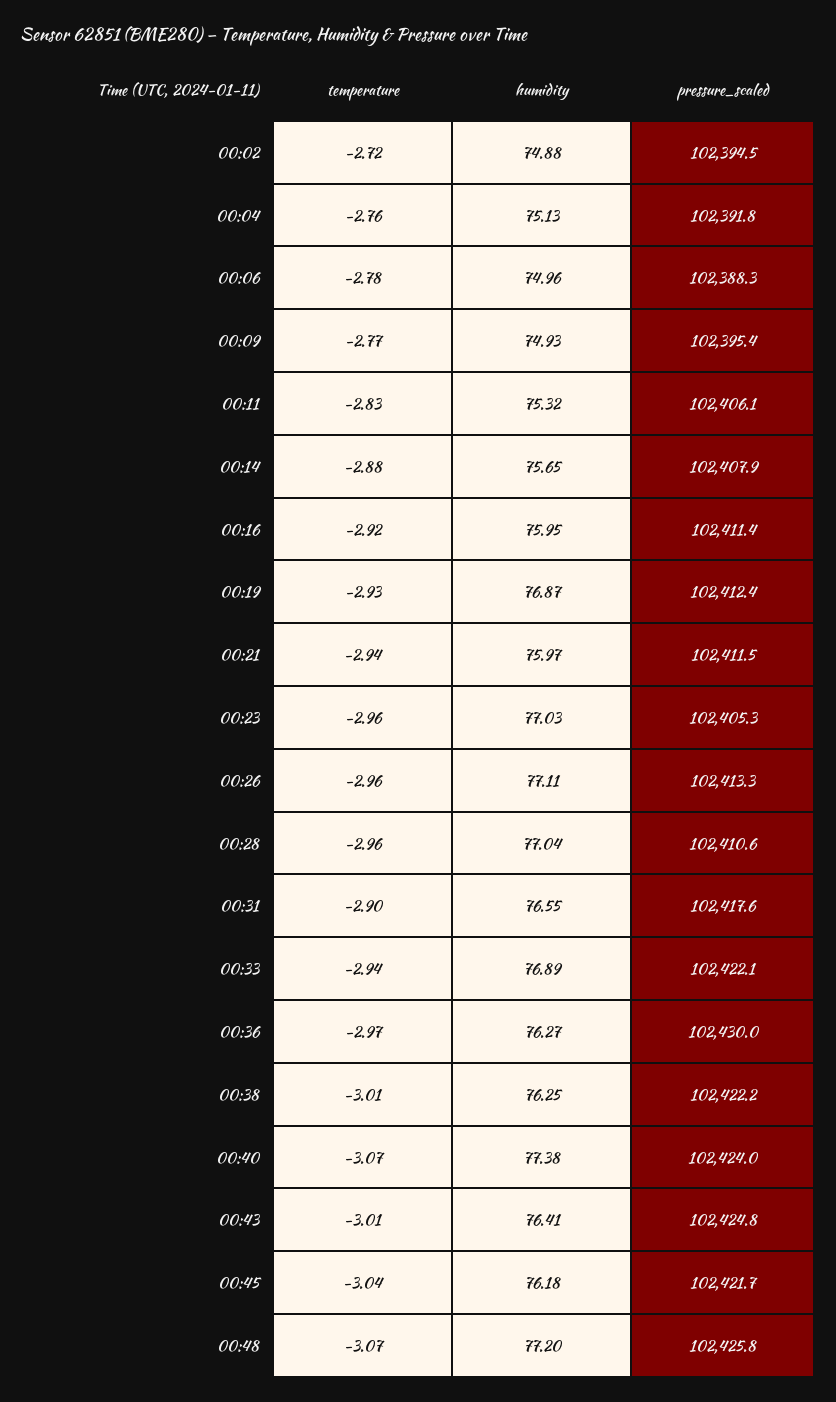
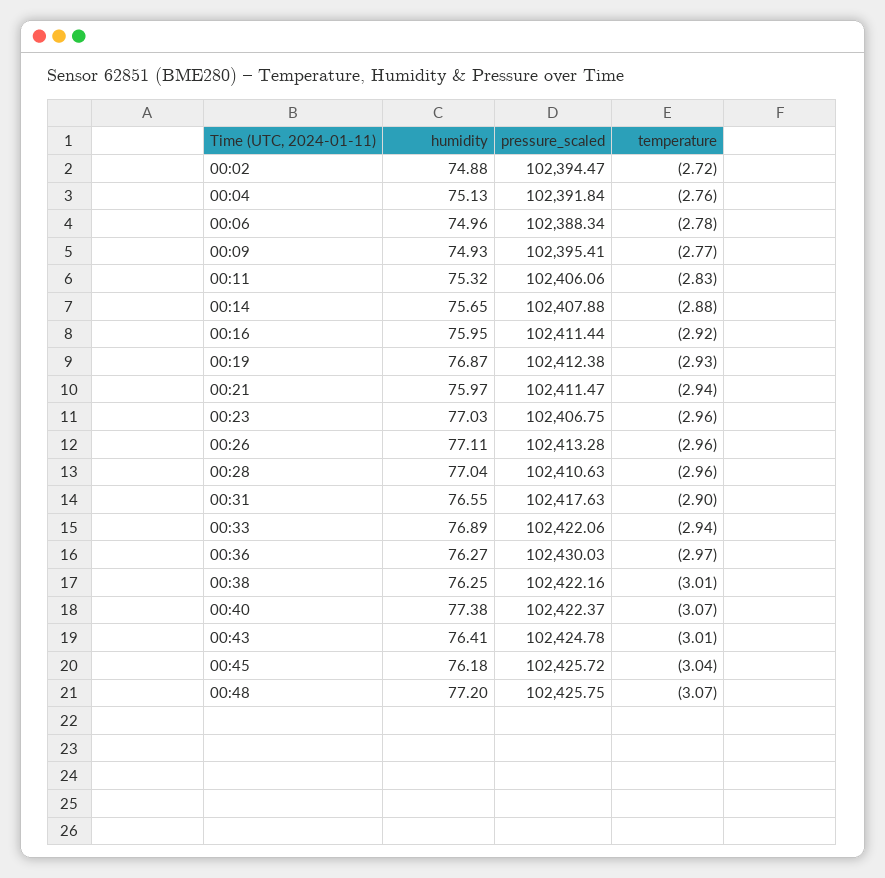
  {
    "temperature": {
      "00:02": -2.72,
      "00:04": -2.76,
      "00:06": -2.78,
      "00:09": -2.77,
      "00:11": -2.83,
      "00:14": -2.88,
      "00:16": -2.92,
      "00:19": -2.93,
      "00:21": -2.94,
      "00:23": -2.96,
      "00:26": -2.96,
      "00:28": -2.96,
      "00:31": -2.9,
      "00:33": -2.94,
      "00:36": -2.97,
      "00:38": -3.01,
      "00:40": -3.07,
      "00:43": -3.01,
      "00:45": -3.04,
      "00:48": -3.07
    },
    "humidity": {
      "00:02": 74.88,
      "00:04": 75.13,
      "00:06": 74.96,
      "00:09": 74.93,
      "00:11": 75.32,
      "00:14": 75.65,
      "00:16": 75.95,
      "00:19": 76.87,
      "00:21": 75.97,
      "00:23": 77.03,
      "00:26": 77.11,
      "00:28": 77.04,
      "00:31": 76.55,
      "00:33": 76.89,
      "00:36": 76.27,
      "00:38": 76.25,
      "00:40": 77.38,
      "00:43": 76.41,
      "00:45": 76.18,
      "00:48": 77.2
    },
    "pressure_scaled": {
      "00:02": 102394.47,
      "00:04": 102391.84,
      "00:06": 102388.34,
      "00:09": 102395.41,
      "00:11": 102406.06,
      "00:14": 102407.88,
      "00:16": 102411.44,
      "00:19": 102412.38,
      "00:21": 102411.47,
-     "00:23": 102405.3,
+     "00:23": 102406.75,
      "00:26": 102413.28,
      "00:28": 102410.63,
      "00:31": 102417.63,
      "00:33": 102422.06,
      "00:36": 102430.03,
      "00:38": 102422.16,
-     "00:40": 102424,
+     "00:40": 102422.37,
      "00:43": 102424.78,
-     "00:45": 102421.7,
+     "00:45": 102425.72,
      "00:48": 102425.75
    }
  }

